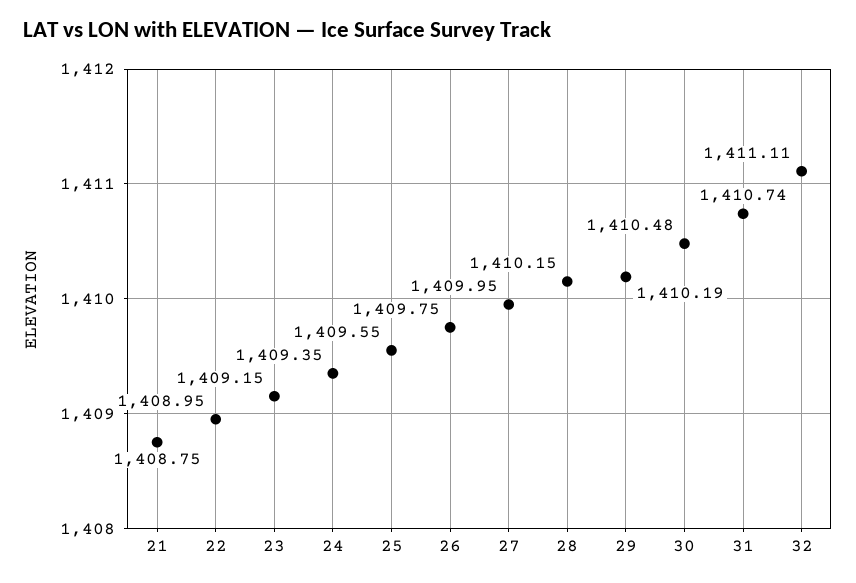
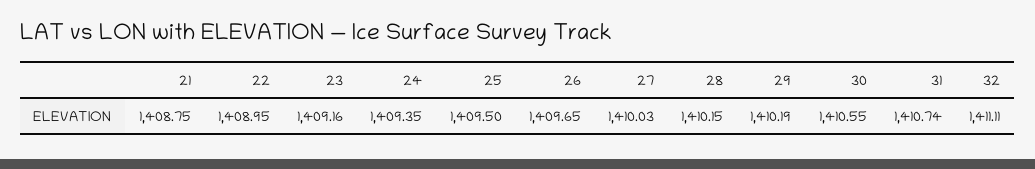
  {
    "21": 1408.75,
    "22": 1408.95,
-   "23": 1409.15,
+   "23": 1409.16,
    "24": 1409.35,
-   "25": 1409.55,
+   "25": 1409.5,
-   "26": 1409.75,
+   "26": 1409.65,
-   "27": 1409.95,
+   "27": 1410.03,
    "28": 1410.15,
    "29": 1410.19,
-   "30": 1410.48,
+   "30": 1410.55,
    "31": 1410.74,
    "32": 1411.11
  }

